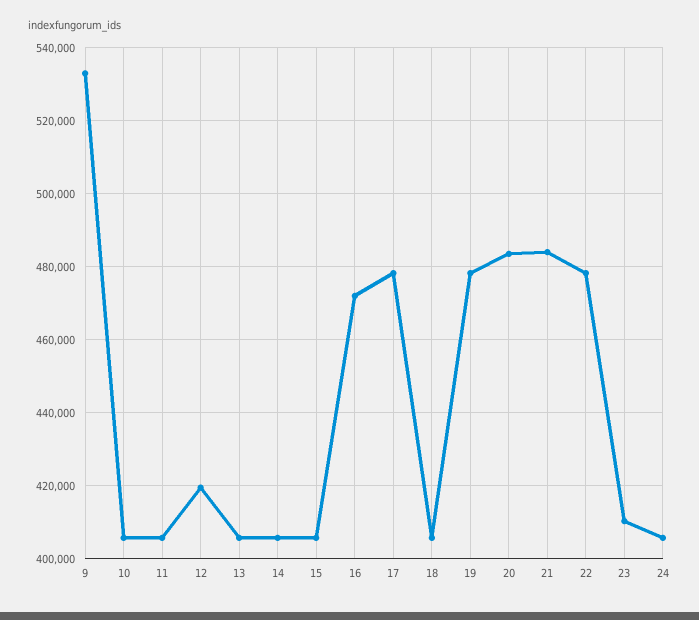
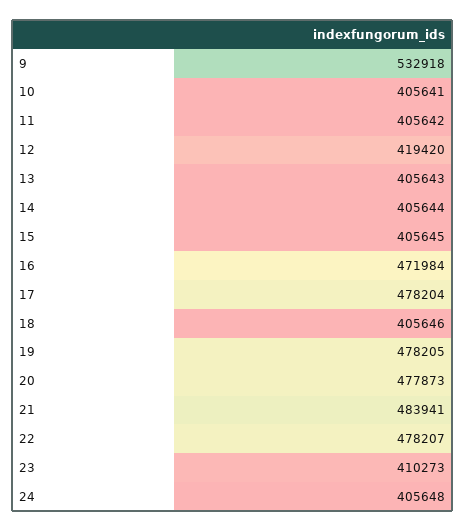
  {
    "9": 532918,
    "10": 405641,
    "11": 405642,
    "12": 419420,
    "13": 405643,
    "14": 405644,
    "15": 405645,
    "16": 471984,
    "17": 478204,
    "18": 405646,
    "19": 478205,
-   "20": 484000,
+   "20": 477873,
    "21": 483941,
    "22": 478207,
    "23": 410273,
    "24": 405648
  }

